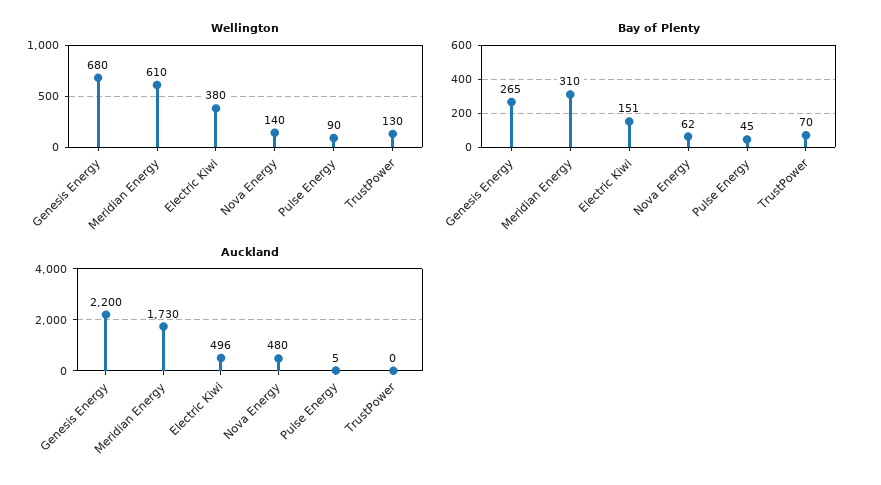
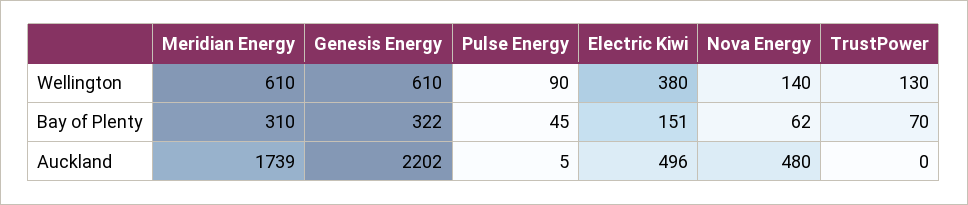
  {
    "Wellington": {
-     "Genesis Energy": 680,
+     "Genesis Energy": 610,
      "Meridian Energy": 610,
      "Electric Kiwi": 380,
      "Nova Energy": 140,
      "Pulse Energy": 90,
      "TrustPower": 130
    },
    "Bay of Plenty": {
-     "Genesis Energy": 265,
+     "Genesis Energy": 322,
      "Meridian Energy": 310,
      "Electric Kiwi": 151,
      "Nova Energy": 62,
      "Pulse Energy": 45,
      "TrustPower": 70
    },
    "Auckland": {
-     "Genesis Energy": 2200,
+     "Genesis Energy": 2202,
-     "Meridian Energy": 1730,
+     "Meridian Energy": 1739,
      "Electric Kiwi": 496,
      "Nova Energy": 480,
      "Pulse Energy": 5,
      "TrustPower": 0
    }
  }

